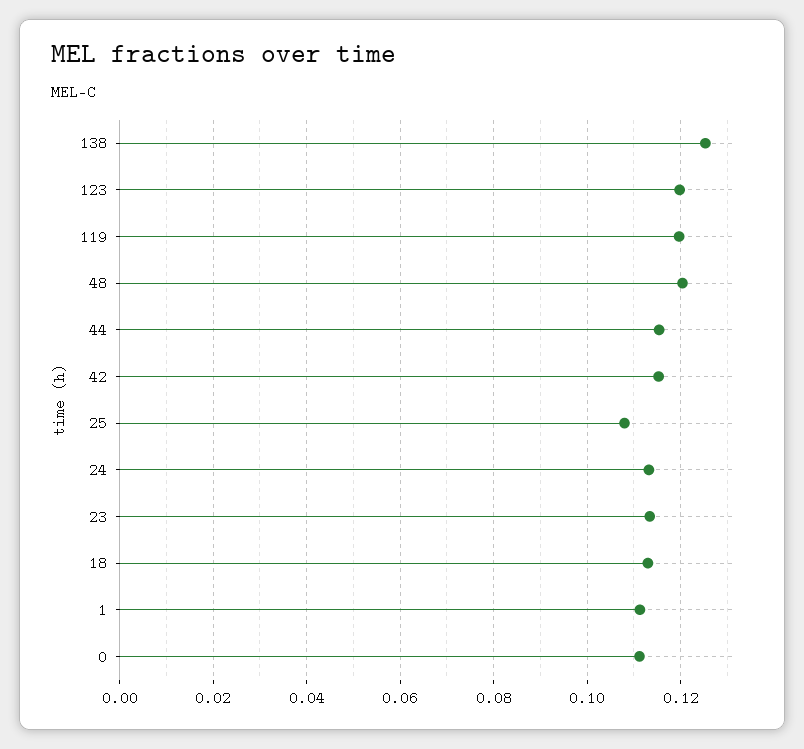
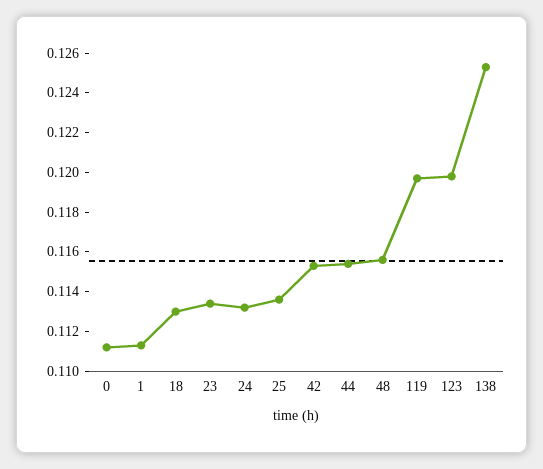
  {
    "138": 0.1255,
    "123": 0.12,
    "119": 0.1195,
-   "48": 0.12,
+   "48": 0.1155,
    "44": 0.1155,
    "42": 0.1155,
-   "25": 0.108,
+   "25": 0.1135,
    "24": 0.113,
    "23": 0.1135,
    "18": 0.113,
    "1": 0.1115,
    "0": 0.111
  }

